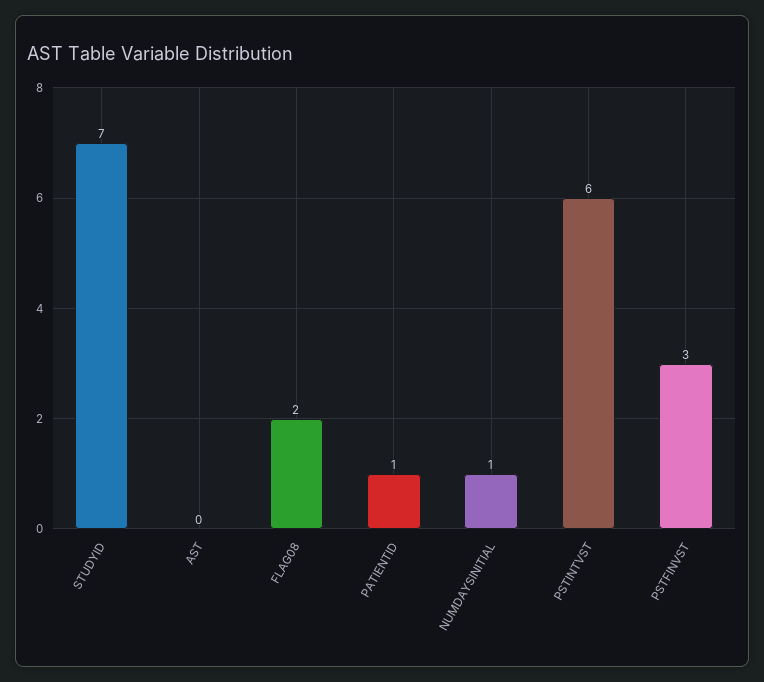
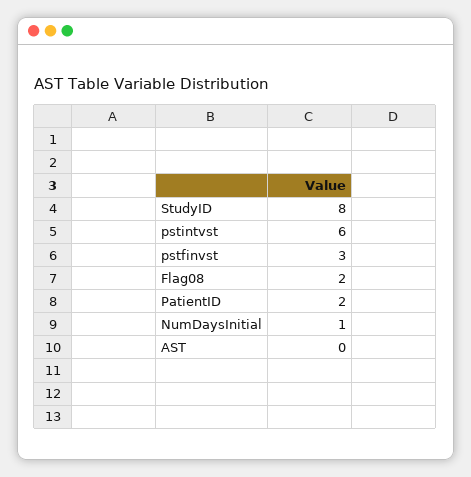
  {
-   "STUDYID": 7,
+   "STUDYID": 8,
    "AST": 0,
    "FLAG08": 2,
-   "PATIENTID": 1,
+   "PATIENTID": 2,
    "NUMDAYSINITIAL": 1,
    "PSTINTVST": 6,
    "PSTFINVST": 3
  }

